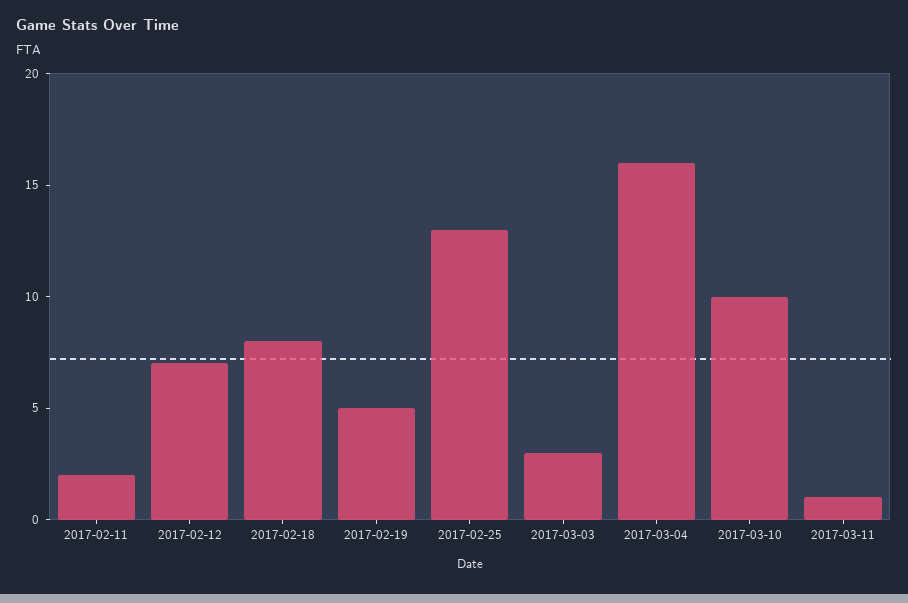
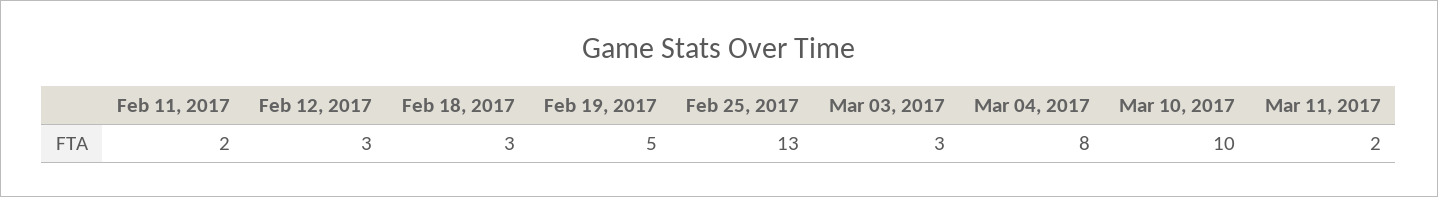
  {
    "2017-02-11": 2,
-   "2017-02-12": 7,
+   "2017-02-12": 3,
-   "2017-02-18": 8,
+   "2017-02-18": 3,
    "2017-02-19": 5,
    "2017-02-25": 13,
    "2017-03-03": 3,
-   "2017-03-04": 16,
+   "2017-03-04": 8,
    "2017-03-10": 10,
-   "2017-03-11": 1
+   "2017-03-11": 2
  }

